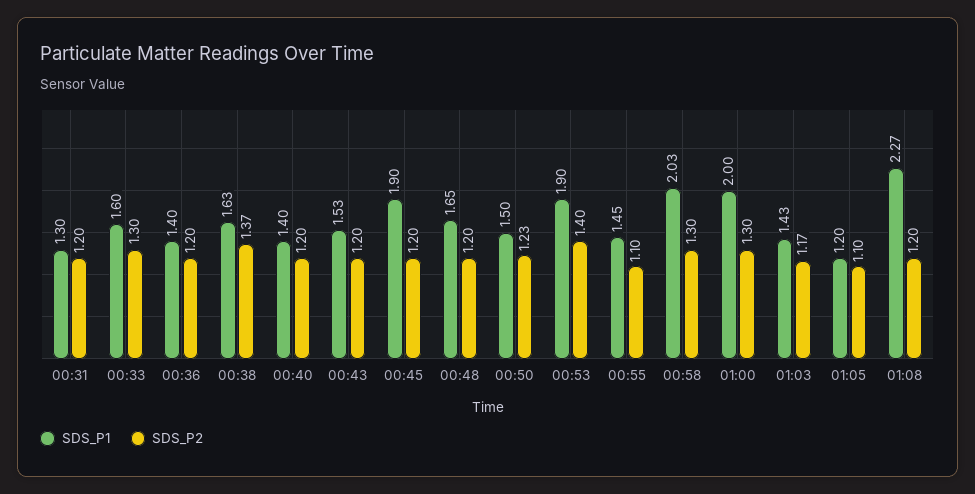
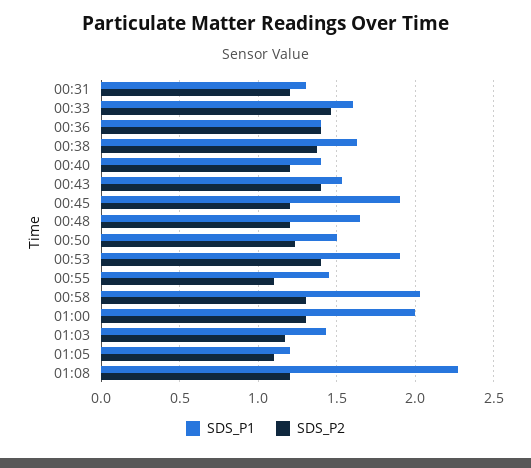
  {
    "SDS_P1": {
      "00:31": 1.3,
      "00:33": 1.6,
      "00:36": 1.4,
      "00:38": 1.63,
      "00:40": 1.4,
      "00:43": 1.53,
      "00:45": 1.9,
      "00:48": 1.65,
      "00:50": 1.5,
      "00:53": 1.9,
      "00:55": 1.45,
      "00:58": 2.03,
      "01:00": 2,
      "01:03": 1.43,
      "01:05": 1.2,
      "01:08": 2.27
    },
    "SDS_P2": {
      "00:31": 1.2,
-     "00:33": 1.3,
+     "00:33": 1.45,
-     "00:36": 1.2,
+     "00:36": 1.4,
      "00:38": 1.37,
      "00:40": 1.2,
-     "00:43": 1.2,
+     "00:43": 1.4,
      "00:45": 1.2,
      "00:48": 1.2,
      "00:50": 1.23,
      "00:53": 1.4,
      "00:55": 1.1,
      "00:58": 1.3,
      "01:00": 1.3,
      "01:03": 1.17,
      "01:05": 1.1,
      "01:08": 1.2
    }
  }

